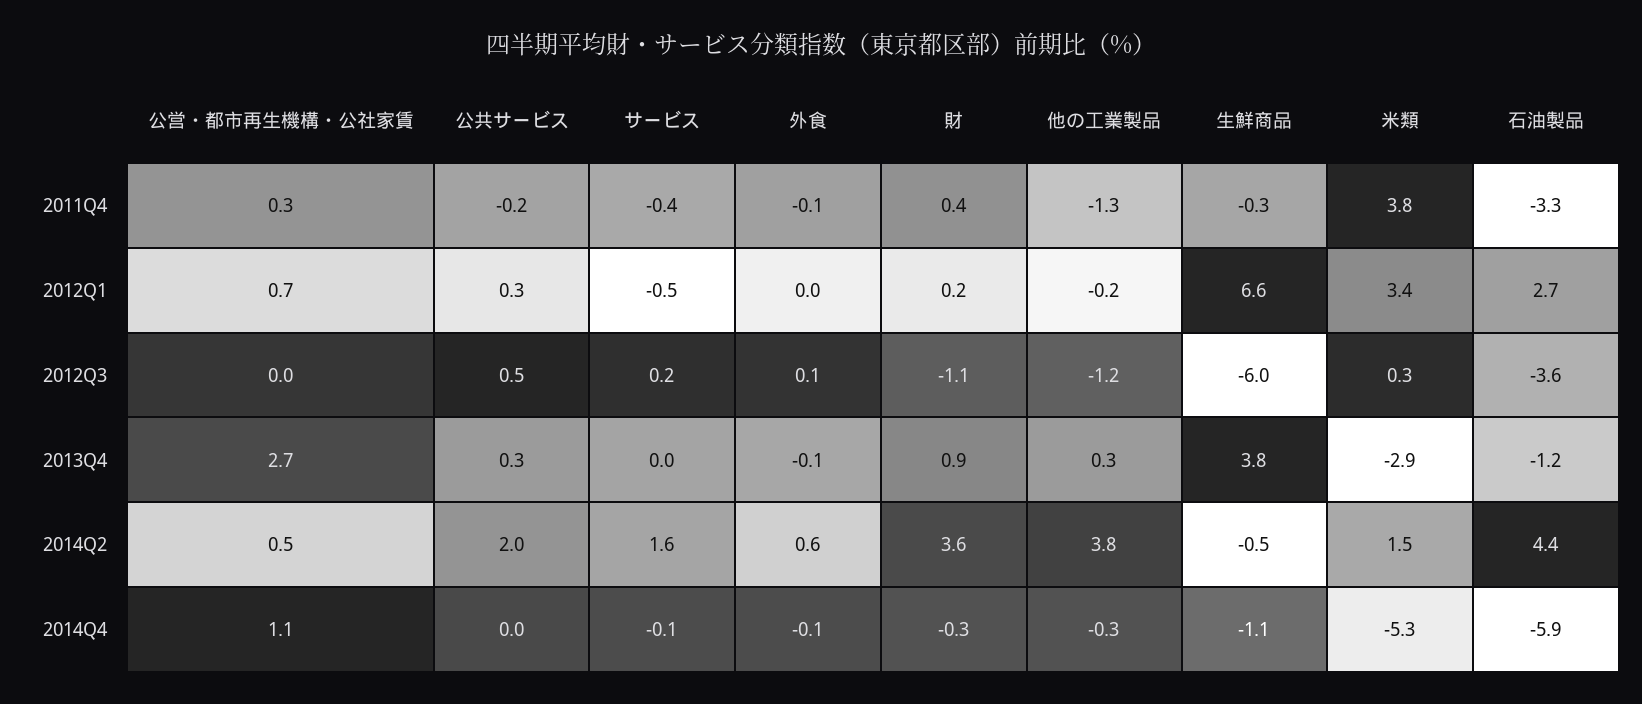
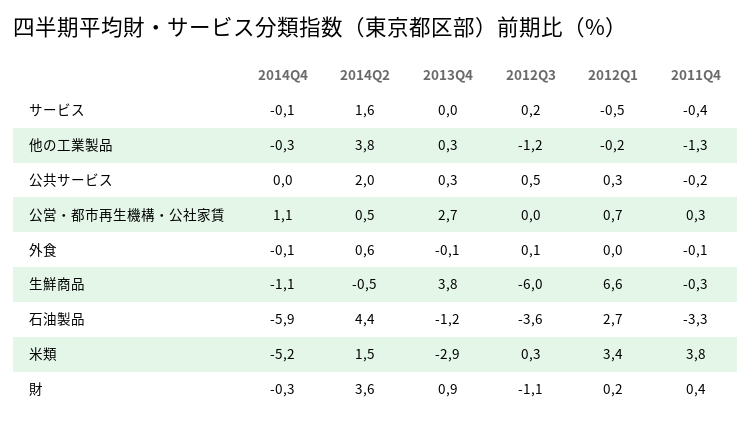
  {
    "公営・都市再生機構・公社家賃": {
      "2011Q4": 0.3,
      "2012Q1": 0.7,
      "2012Q3": 0,
      "2013Q4": 2.7,
      "2014Q2": 0.5,
      "2014Q4": 1.1
    },
    "公共サービス": {
      "2011Q4": -0.2,
      "2012Q1": 0.3,
      "2012Q3": 0.5,
      "2013Q4": 0.3,
      "2014Q2": 2,
      "2014Q4": 0
    },
    "サービス": {
      "2011Q4": -0.4,
      "2012Q1": -0.5,
      "2012Q3": 0.2,
      "2013Q4": 0,
      "2014Q2": 1.6,
      "2014Q4": -0.1
    },
    "外食": {
      "2011Q4": -0.1,
      "2012Q1": 0,
      "2012Q3": 0.1,
      "2013Q4": -0.1,
      "2014Q2": 0.6,
      "2014Q4": -0.1
    },
    "財": {
      "2011Q4": 0.4,
      "2012Q1": 0.2,
      "2012Q3": -1.1,
      "2013Q4": 0.9,
      "2014Q2": 3.6,
      "2014Q4": -0.3
    },
    "他の工業製品": {
      "2011Q4": -1.3,
      "2012Q1": -0.2,
      "2012Q3": -1.2,
      "2013Q4": 0.3,
      "2014Q2": 3.8,
      "2014Q4": -0.3
    },
    "生鮮商品": {
      "2011Q4": -0.3,
      "2012Q1": 6.6,
      "2012Q3": -6,
      "2013Q4": 3.8,
      "2014Q2": -0.5,
      "2014Q4": -1.1
    },
    "米類": {
      "2011Q4": 3.8,
      "2012Q1": 3.4,
      "2012Q3": 0.3,
      "2013Q4": -2.9,
      "2014Q2": 1.5,
-     "2014Q4": -5.3
+     "2014Q4": -5.2
    },
    "石油製品": {
      "2011Q4": -3.3,
      "2012Q1": 2.7,
      "2012Q3": -3.6,
      "2013Q4": -1.2,
      "2014Q2": 4.4,
      "2014Q4": -5.9
    }
  }

